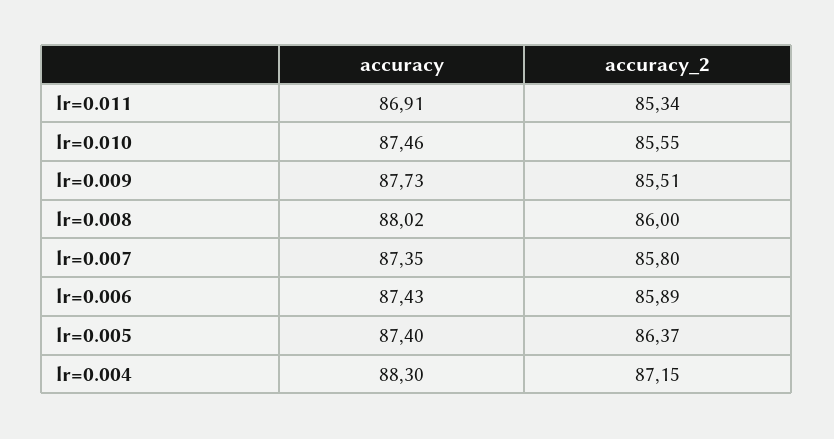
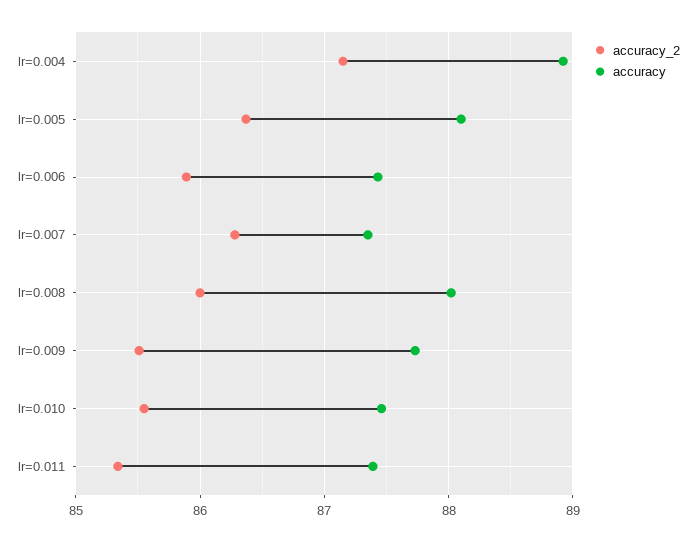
  {
    "accuracy": {
-     "lr=0.011": 86.91,
+     "lr=0.011": 87.4,
      "lr=0.010": 87.46,
      "lr=0.009": 87.73,
      "lr=0.008": 88.02,
      "lr=0.007": 87.35,
      "lr=0.006": 87.43,
-     "lr=0.005": 87.4,
+     "lr=0.005": 88.1,
-     "lr=0.004": 88.3
+     "lr=0.004": 88.9
    },
    "accuracy_2": {
      "lr=0.011": 85.34,
      "lr=0.010": 85.55,
      "lr=0.009": 85.51,
      "lr=0.008": 86,
-     "lr=0.007": 85.8,
+     "lr=0.007": 86.3,
      "lr=0.006": 85.89,
      "lr=0.005": 86.37,
      "lr=0.004": 87.15
    }
  }

